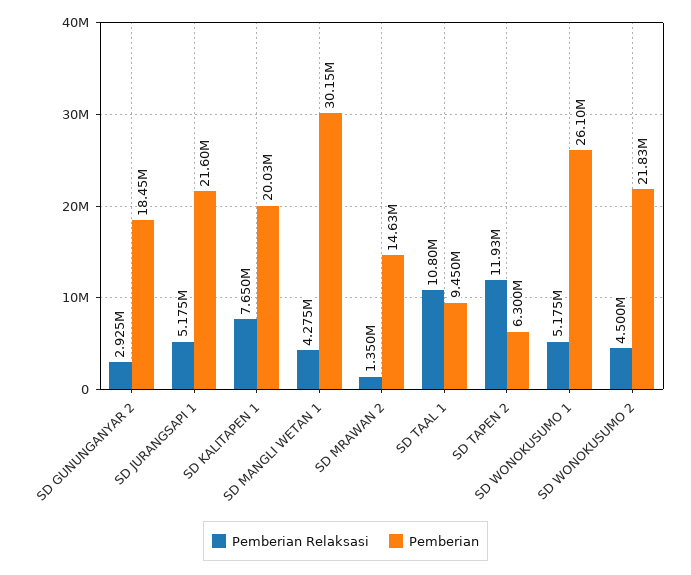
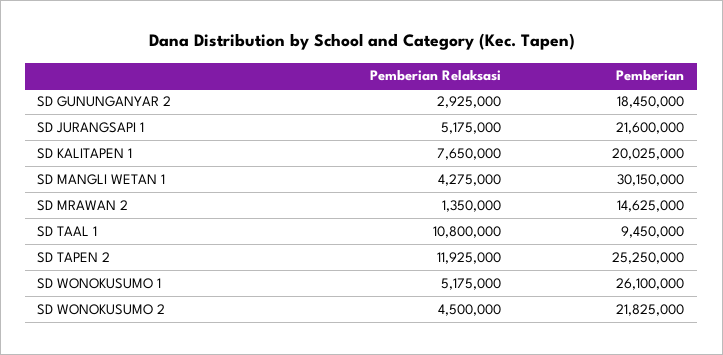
  {
    "Pemberian Relaksasi": {
      "SD GUNUNGANYAR 2": 2925000,
      "SD JURANGSAPI 1": 5175000,
      "SD KALITAPEN 1": 7650000,
      "SD MANGLI WETAN 1": 4275000,
      "SD MRAWAN 2": 1350000,
      "SD TAAL 1": 10800000,
      "SD TAPEN 2": 11925000,
      "SD WONOKUSUMO 1": 5175000,
      "SD WONOKUSUMO 2": 4500000
    },
    "Pemberian": {
      "SD GUNUNGANYAR 2": 18450000,
      "SD JURANGSAPI 1": 21600000,
      "SD KALITAPEN 1": 20025000,
      "SD MANGLI WETAN 1": 30150000,
      "SD MRAWAN 2": 14625000,
      "SD TAAL 1": 9450000,
-     "SD TAPEN 2": 6300000,
+     "SD TAPEN 2": 25250000,
      "SD WONOKUSUMO 1": 26100000,
      "SD WONOKUSUMO 2": 21825000
    }
  }

